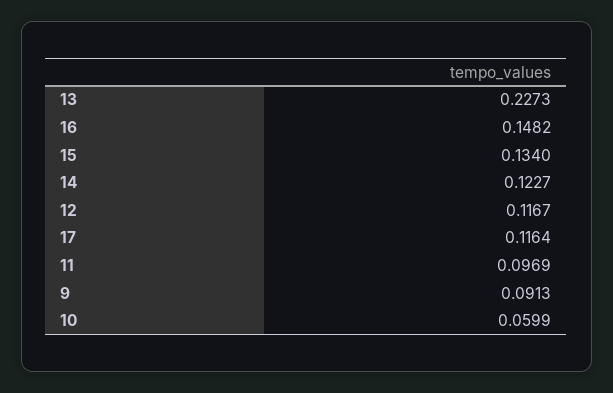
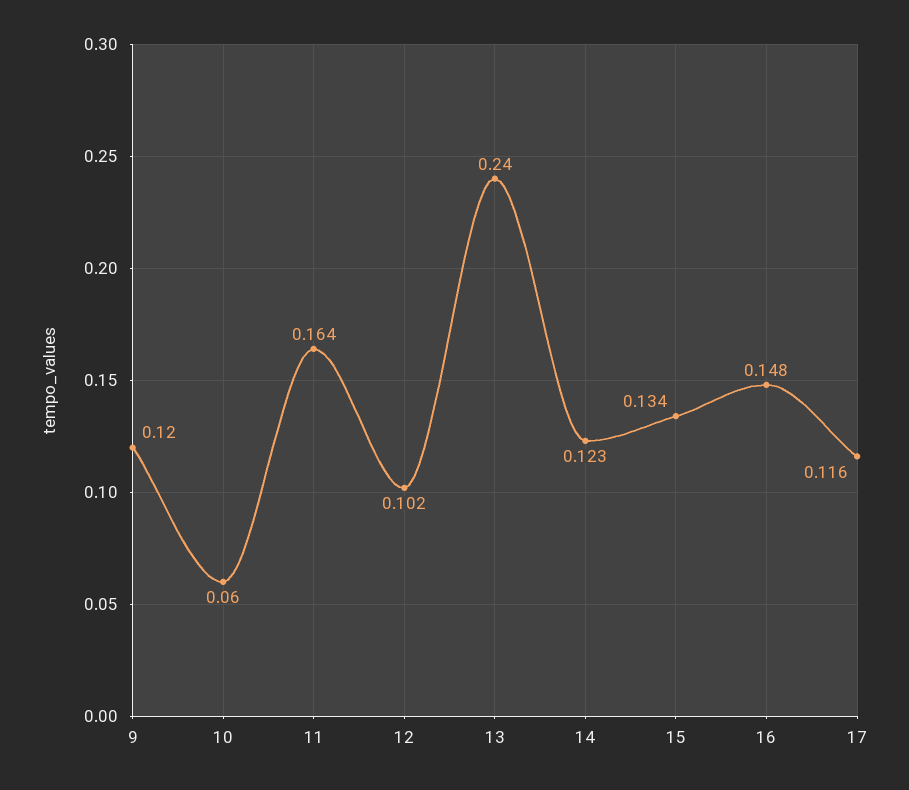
  {
-   "13": 0.2273,
+   "13": 0.24,
    "16": 0.1482,
    "15": 0.134,
    "14": 0.1227,
-   "12": 0.1167,
+   "12": 0.102,
    "17": 0.1164,
-   "11": 0.0969,
+   "11": 0.164,
-   "9": 0.0913,
+   "9": 0.12,
    "10": 0.0599
  }

